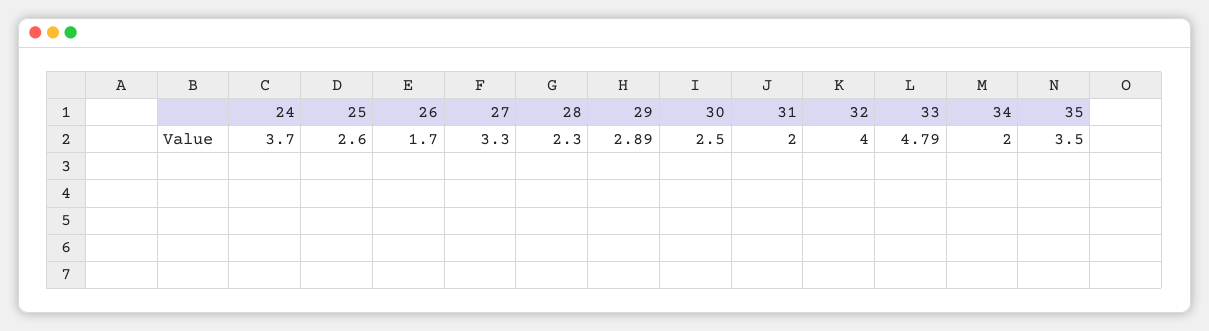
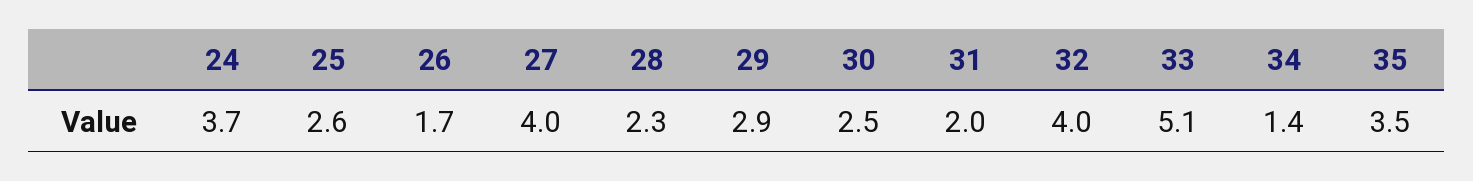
  {
    "24": 3.7,
    "25": 2.6,
    "26": 1.7,
-   "27": 3.3,
+   "27": 4,
    "28": 2.3,
    "29": 2.89,
    "30": 2.5,
    "31": 2,
    "32": 4,
-   "33": 4.79,
+   "33": 5.1,
-   "34": 2,
+   "34": 1.4,
    "35": 3.5
  }

